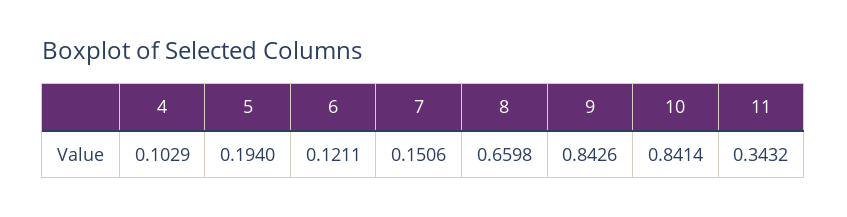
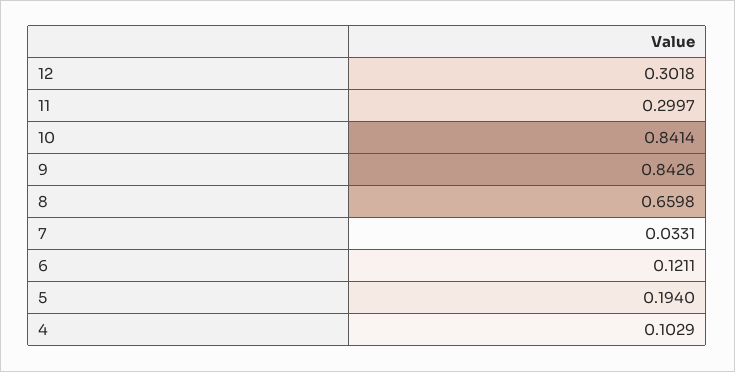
  {
    "4": 0.1029,
    "5": 0.194,
    "6": 0.1211,
-   "7": 0.1506,
+   "7": 0.0331,
    "8": 0.6598,
    "9": 0.8426,
    "10": 0.8414,
-   "11": 0.3432
+   "11": 0.2997,
+   "12": 0.3018
  }

